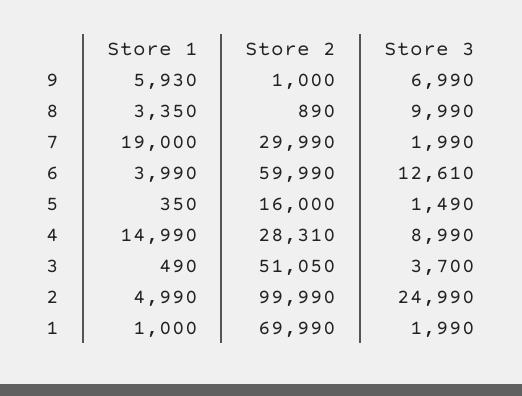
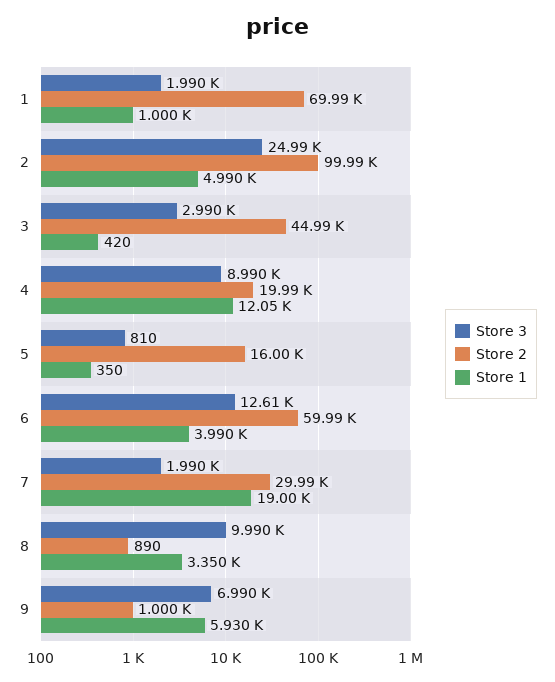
  {
    "Store 1": {
      "9": 5930,
      "8": 3350,
      "7": 19000,
      "6": 3990,
      "5": 350,
-     "4": 14990,
+     "4": 12050,
-     "3": 490,
+     "3": 420,
      "2": 4990,
      "1": 1000
    },
    "Store 2": {
      "9": 1000,
      "8": 890,
      "7": 29990,
      "6": 59990,
      "5": 16000,
-     "4": 28310,
+     "4": 19990,
-     "3": 51050,
+     "3": 44990,
      "2": 99990,
      "1": 69990
    },
    "Store 3": {
      "9": 6990,
      "8": 9990,
      "7": 1990,
      "6": 12610,
-     "5": 1490,
+     "5": 810,
      "4": 8990,
-     "3": 3700,
+     "3": 2990,
      "2": 24990,
      "1": 1990
    }
  }

